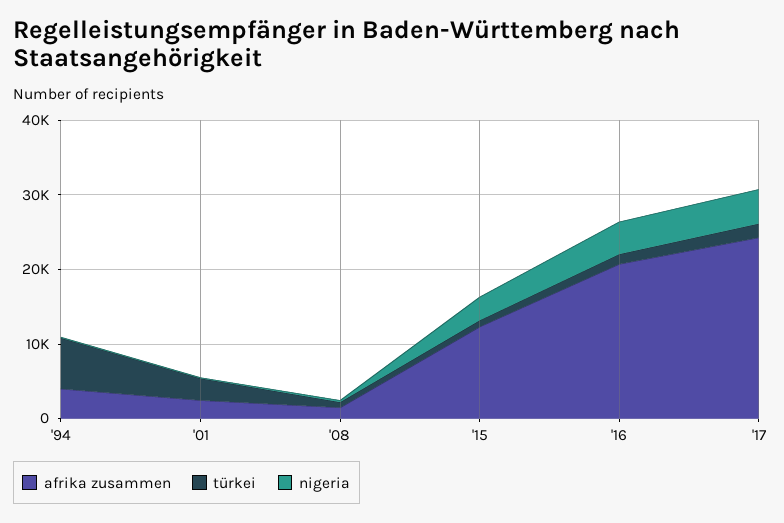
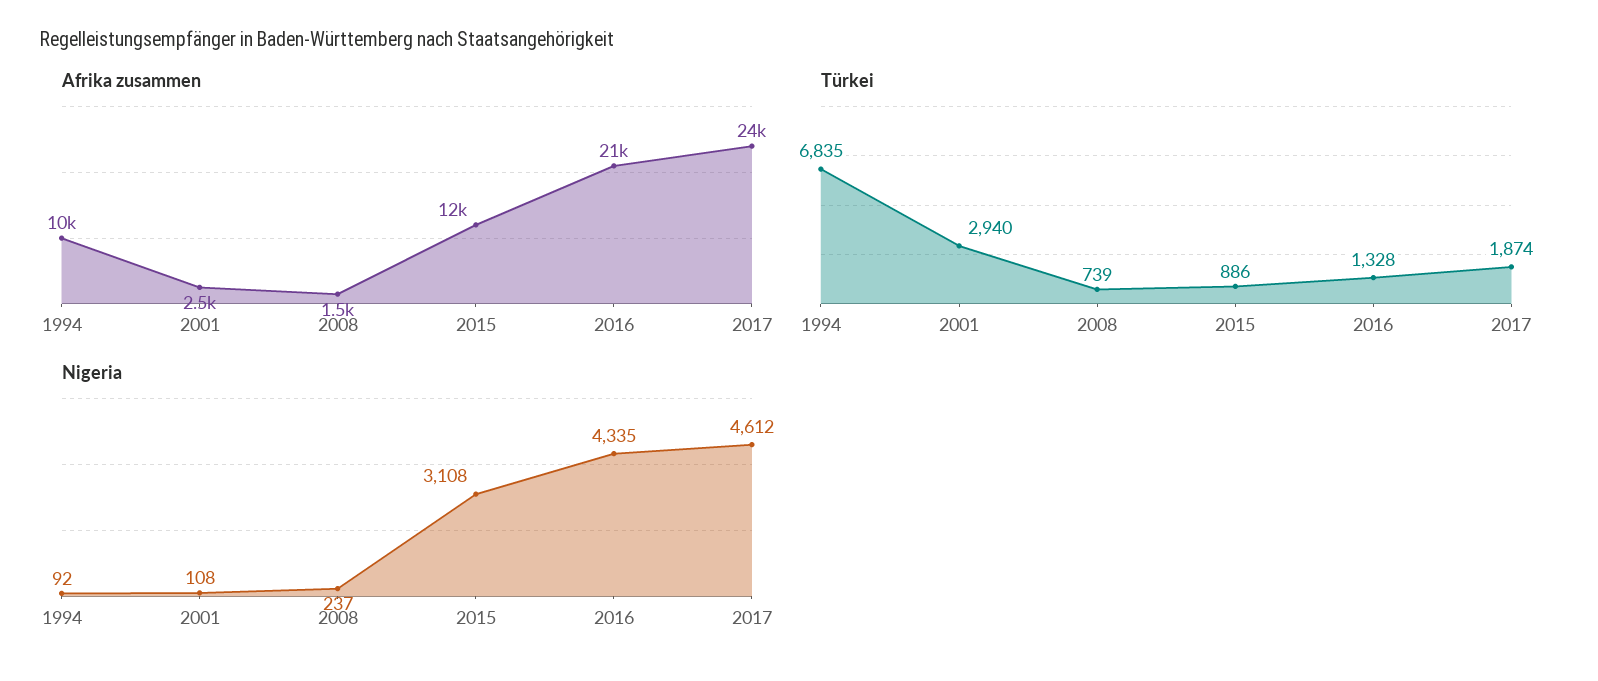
  {
    "afrika zusammen": {
-     "'94": 4000,
+     "'94": 10000,
      "'01": 2500,
      "'08": 1500,
      "'15": 12000,
      "'16": 21000,
      "'17": 24000
    },
    "türkei": {
      "'94": 6835,
      "'01": 2940,
      "'08": 739,
      "'15": 886,
      "'16": 1328,
      "'17": 1874
    },
    "nigeria": {
      "'94": 92,
      "'01": 108,
      "'08": 237,
      "'15": 3108,
      "'16": 4335,
      "'17": 4612
    }
  }

